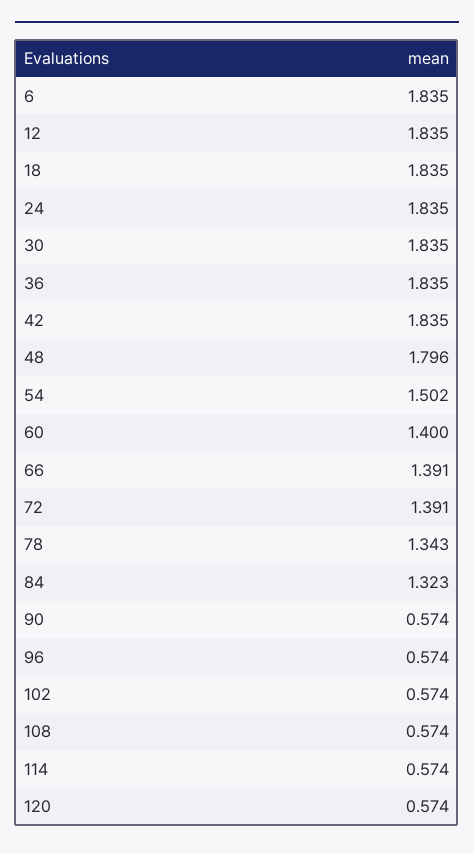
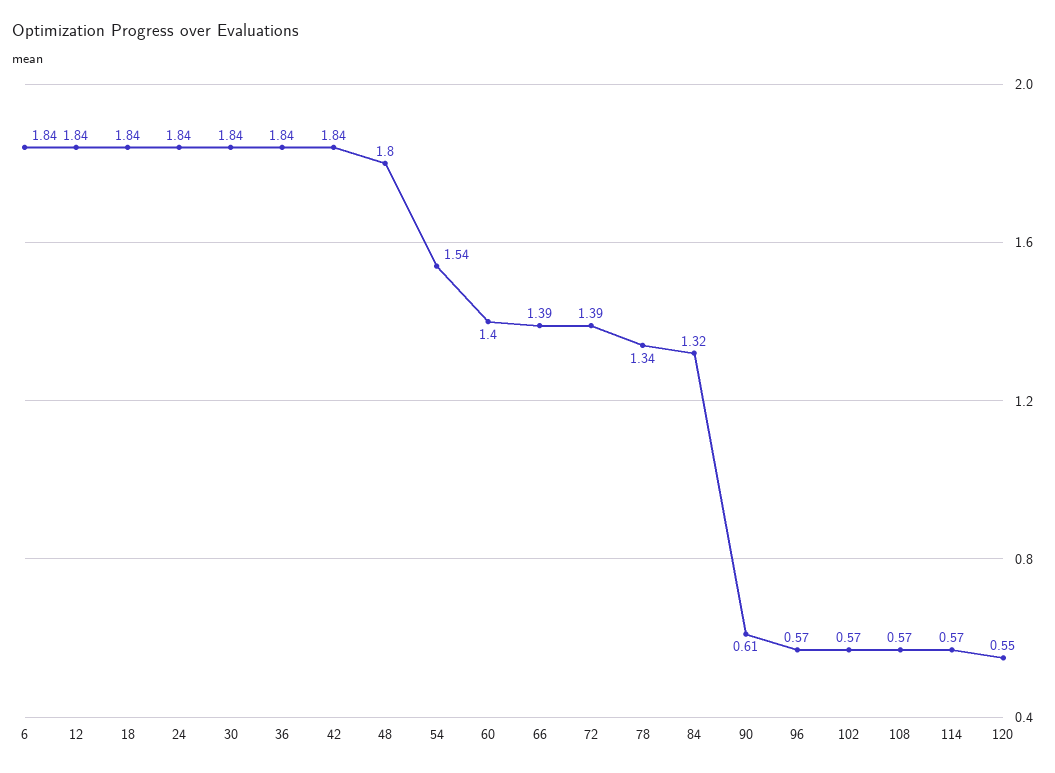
  {
    "6": 1.835,
    "12": 1.835,
    "18": 1.835,
    "24": 1.835,
    "30": 1.835,
    "36": 1.835,
    "42": 1.835,
    "48": 1.796,
-   "54": 1.502,
+   "54": 1.54,
    "60": 1.4,
    "66": 1.391,
    "72": 1.391,
    "78": 1.343,
    "84": 1.323,
-   "90": 0.574,
+   "90": 0.61,
    "96": 0.574,
    "102": 0.574,
    "108": 0.574,
    "114": 0.574,
-   "120": 0.574
+   "120": 0.55
  }

